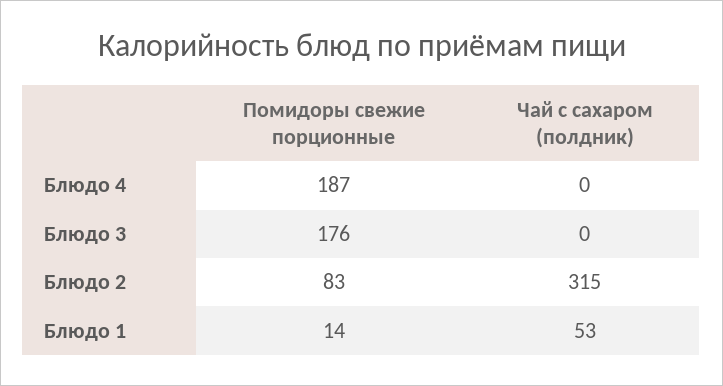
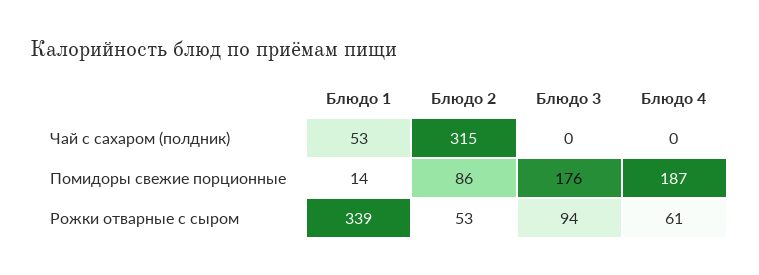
  {
    "Помидоры свежие порционные": {
      "Блюдо 4": 187,
      "Блюдо 3": 176,
-     "Блюдо 2": 83,
+     "Блюдо 2": 86,
      "Блюдо 1": 14
    },
    "Чай с сахаром (полдник)": {
      "Блюдо 4": 0,
      "Блюдо 3": 0,
      "Блюдо 2": 315,
      "Блюдо 1": 53
-   }
+   },
+   "Рожки отварные с сыром": {
+     "Блюдо 1": 339,
+     "Блюдо 2": 53,
+     "Блюдо 3": 94,
+     "Блюдо 4": 61
+   }
  }

